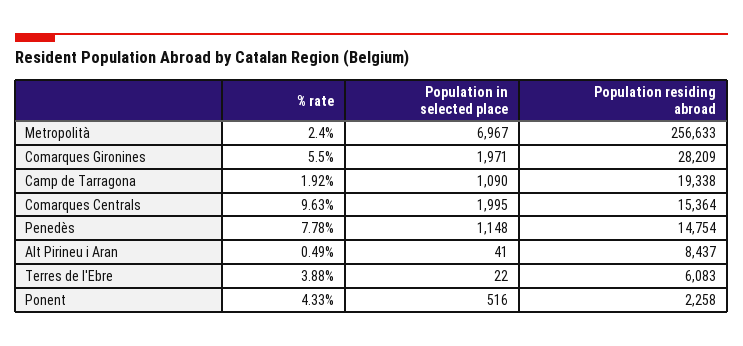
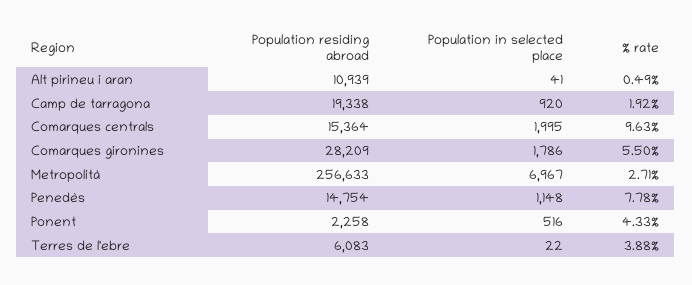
  {
    "% rate": {
-     "Metropolità": 2.4,
+     "Metropolità": 2.71,
      "Comarques Gironines": 5.5,
      "Camp de Tarragona": 1.92,
      "Comarques Centrals": 9.63,
      "Penedès": 7.78,
      "Alt Pirineu i Aran": 0.49,
      "Terres de l'Ebre": 3.88,
      "Ponent": 4.33
    },
    "Population in selected place": {
      "Metropolità": 6967,
-     "Comarques Gironines": 1971,
+     "Comarques Gironines": 1786,
-     "Camp de Tarragona": 1090,
+     "Camp de Tarragona": 920,
      "Comarques Centrals": 1995,
      "Penedès": 1148,
      "Alt Pirineu i Aran": 41,
      "Terres de l'Ebre": 22,
      "Ponent": 516
    },
    "Population residing abroad": {
      "Metropolità": 256633,
      "Comarques Gironines": 28209,
      "Camp de Tarragona": 19338,
      "Comarques Centrals": 15364,
      "Penedès": 14754,
-     "Alt Pirineu i Aran": 8437,
+     "Alt Pirineu i Aran": 10939,
      "Terres de l'Ebre": 6083,
      "Ponent": 2258
    }
  }

